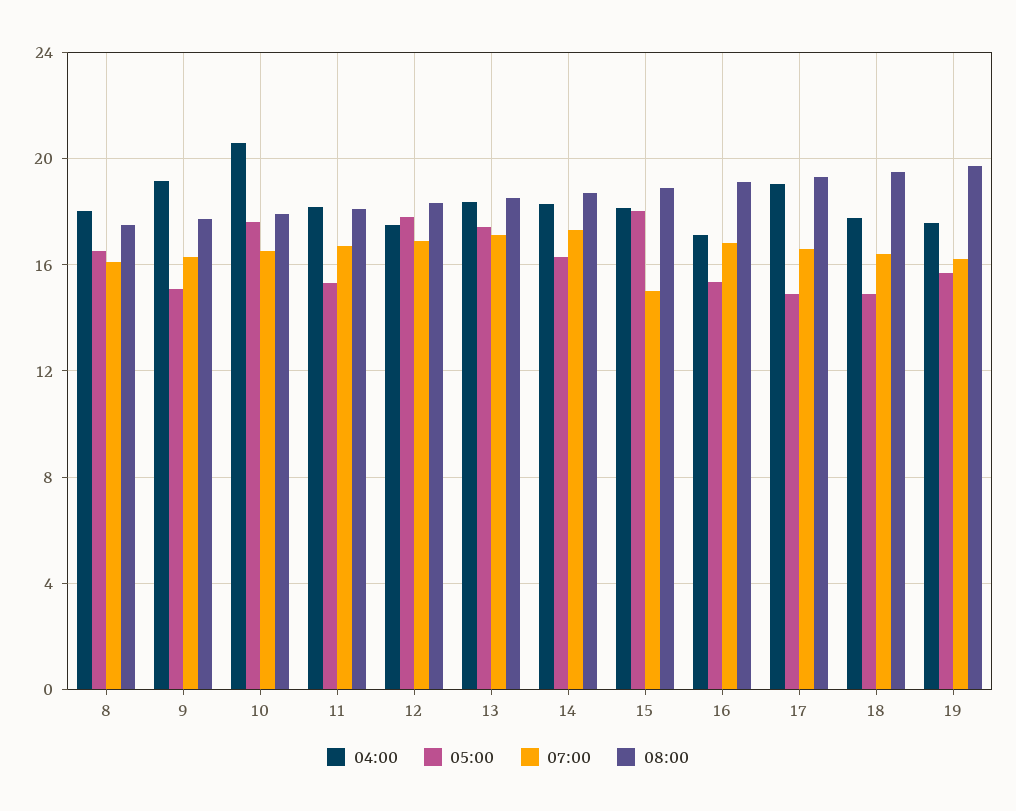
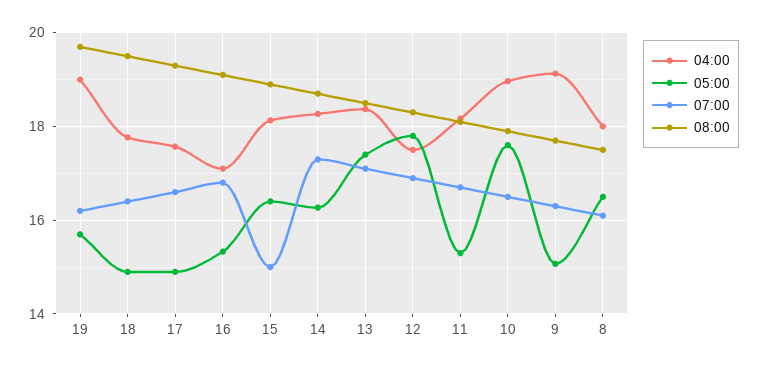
  {
    "04:00": {
      "8": 18,
      "9": 19.2,
-     "10": 20.5,
+     "10": 19,
      "11": 18.2,
      "12": 17.6,
      "13": 18.4,
      "14": 18.2,
      "15": 18.2,
      "16": 17.2,
-     "17": 19,
+     "17": 17.6,
      "18": 17.8,
-     "19": 17.5
+     "19": 19
    },
    "05:00": {
      "8": 16.6,
      "9": 15,
      "10": 17.6,
      "11": 15.4,
      "12": 17.8,
      "13": 17.4,
      "14": 16.2,
-     "15": 18,
+     "15": 16.4,
      "16": 15.4,
      "17": 15,
      "18": 15,
      "19": 15.8
    },
    "07:00": {
      "8": 16.2,
      "9": 16.4,
      "10": 16.6,
      "11": 16.8,
      "12": 17,
      "13": 17.2,
      "14": 17.4,
      "15": 15,
      "16": 16.8,
      "17": 16.6,
      "18": 16.4,
      "19": 16.2
    },
    "08:00": {
      "8": 17.6,
      "9": 17.8,
      "10": 18,
      "11": 18.2,
      "12": 18.4,
      "13": 18.6,
      "14": 18.8,
      "15": 19,
      "16": 19.2,
      "17": 19.4,
      "18": 19.6,
      "19": 19.8
    }
  }

